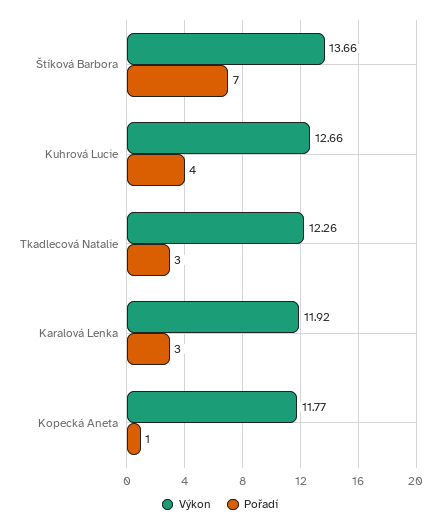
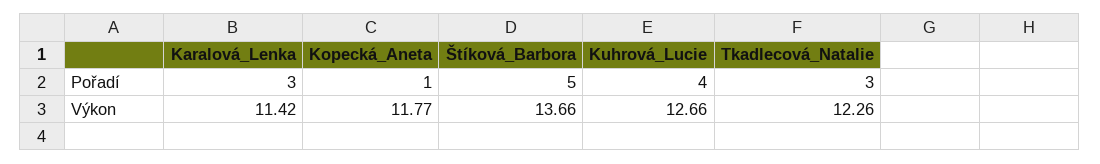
  {
    "Výkon": {
      "Štíková Barbora": 13.66,
      "Kuhrová Lucie": 12.66,
      "Tkadlecová Natalie": 12.26,
-     "Karalová Lenka": 11.92,
+     "Karalová Lenka": 11.42,
      "Kopecká Aneta": 11.77
    },
    "Pořadí": {
-     "Štíková Barbora": 7,
+     "Štíková Barbora": 5,
      "Kuhrová Lucie": 4,
      "Tkadlecová Natalie": 3,
      "Karalová Lenka": 3,
      "Kopecká Aneta": 1
    }
  }

